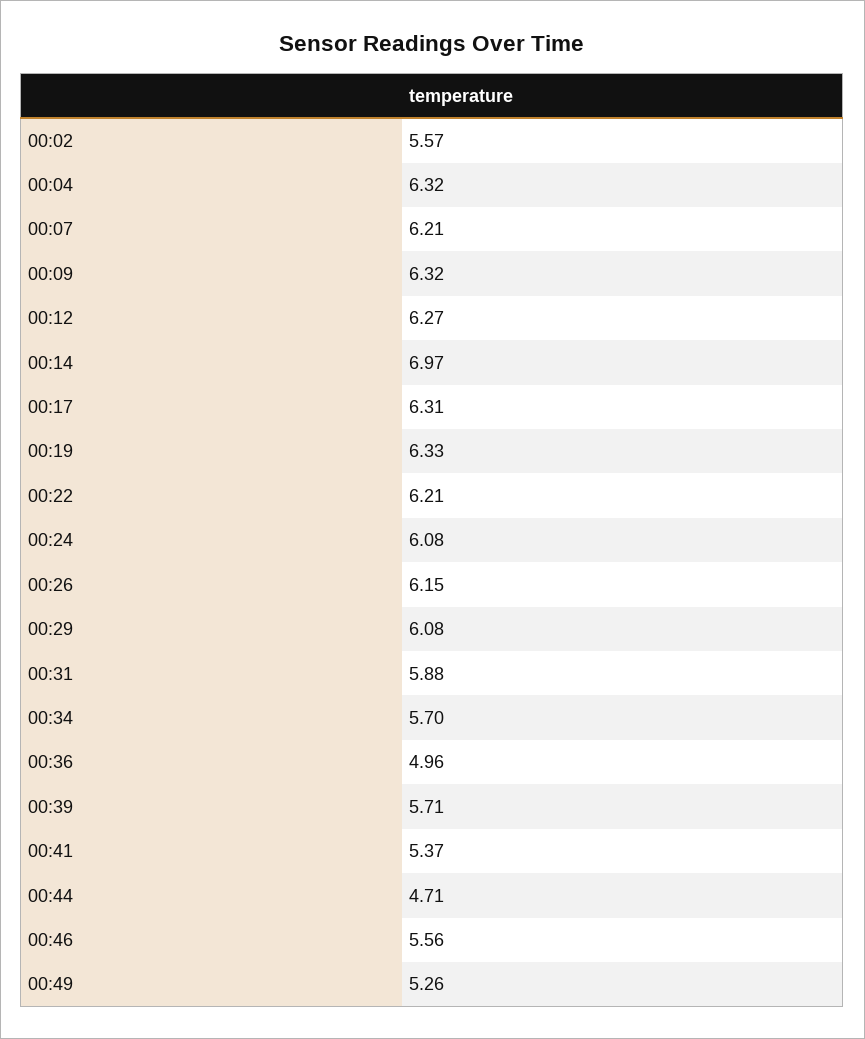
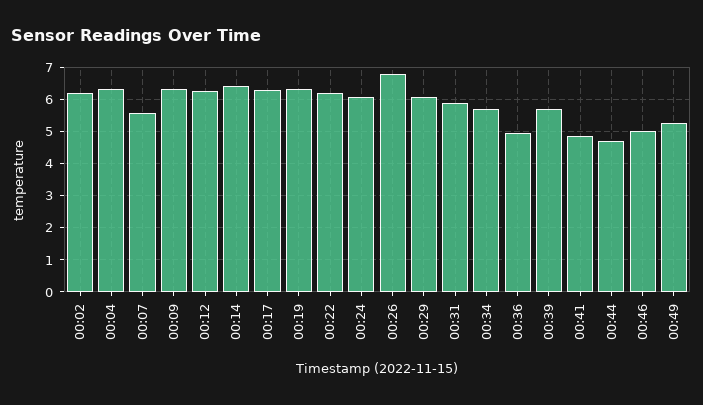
  {
-   "00:02": 5.57,
+   "00:02": 6.2,
    "00:04": 6.32,
-   "00:07": 6.21,
+   "00:07": 5.6,
    "00:09": 6.32,
    "00:12": 6.27,
-   "00:14": 6.97,
+   "00:14": 6.4,
    "00:17": 6.31,
    "00:19": 6.33,
    "00:22": 6.21,
    "00:24": 6.08,
-   "00:26": 6.15,
+   "00:26": 6.8,
    "00:29": 6.08,
    "00:31": 5.88,
    "00:34": 5.7,
    "00:36": 4.96,
    "00:39": 5.71,
-   "00:41": 5.37,
+   "00:41": 4.8,
    "00:44": 4.71,
-   "00:46": 5.56,
+   "00:46": 5,
    "00:49": 5.26
  }

